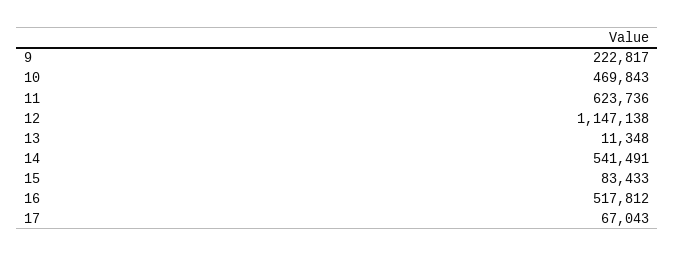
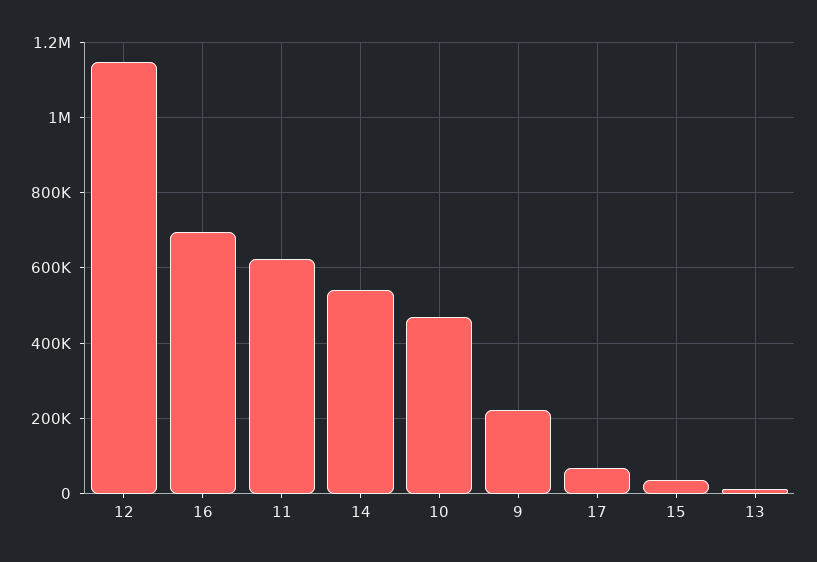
  {
    "9": 222817,
    "10": 469843,
    "11": 623736,
    "12": 1147138,
    "13": 11348,
    "14": 541491,
-   "15": 83433,
+   "15": 40000,
-   "16": 517812,
+   "16": 700000,
    "17": 67043
  }

